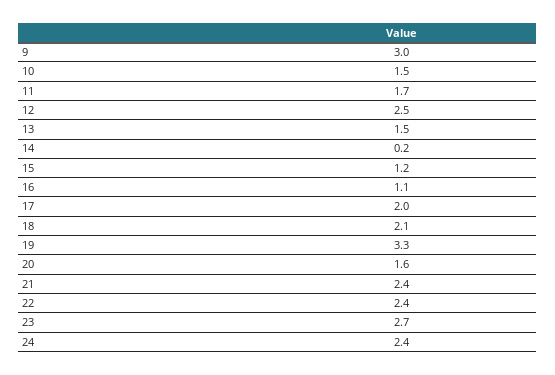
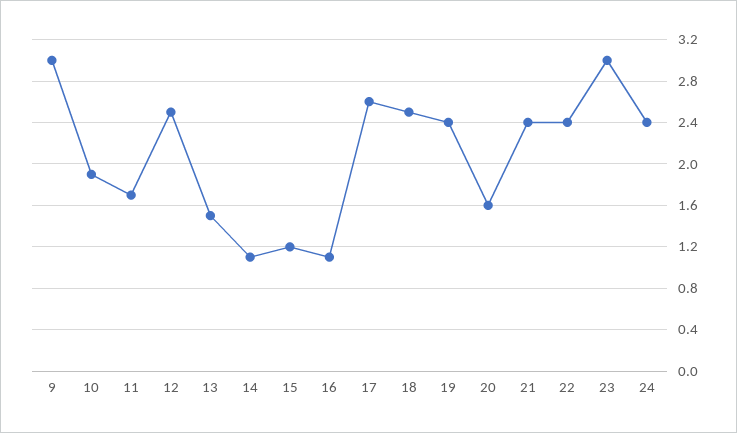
  {
    "9": 3,
-   "10": 1.5,
+   "10": 1.9,
    "11": 1.7,
    "12": 2.5,
    "13": 1.5,
-   "14": 0.2,
+   "14": 1.1,
    "15": 1.2,
    "16": 1.1,
-   "17": 2,
+   "17": 2.6,
-   "18": 2.1,
+   "18": 2.5,
-   "19": 3.3,
+   "19": 2.4,
    "20": 1.6,
    "21": 2.4,
    "22": 2.4,
-   "23": 2.7,
+   "23": 3,
    "24": 2.4
  }

